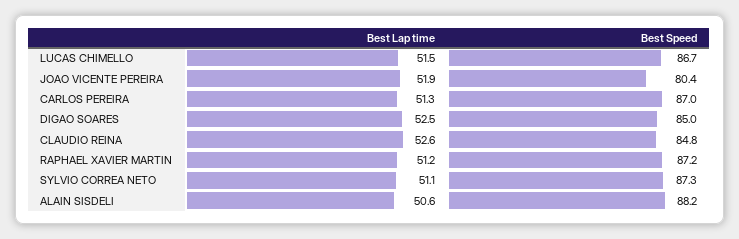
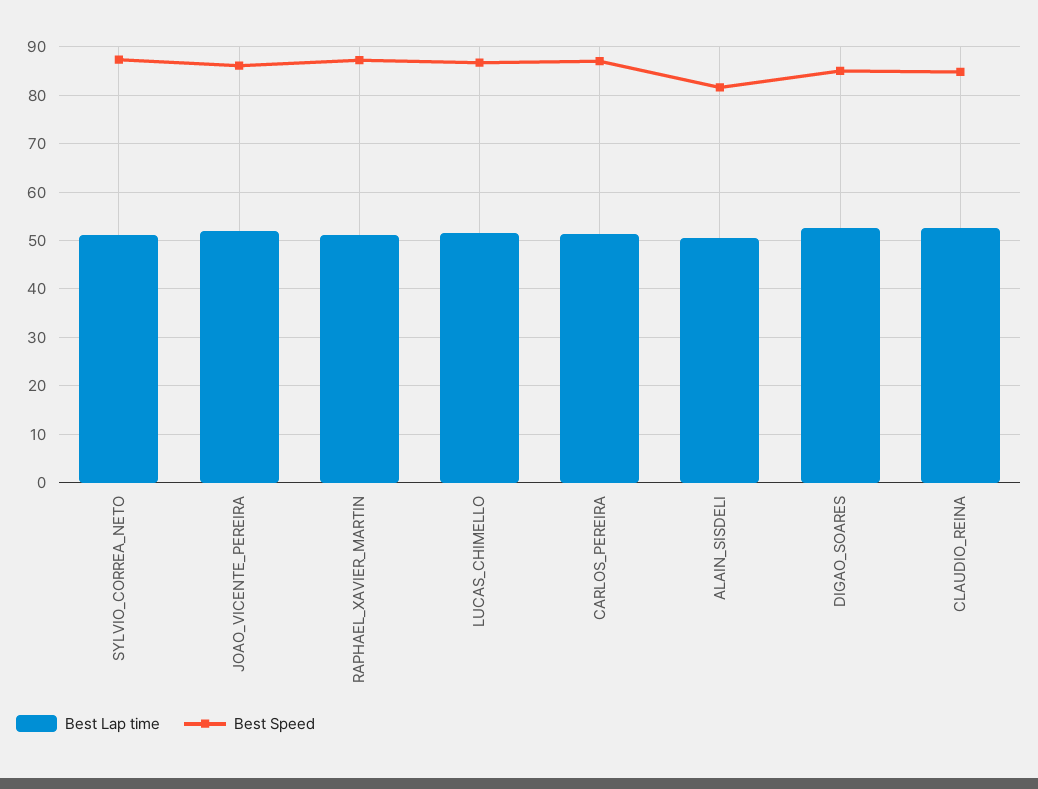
  {
    "Best Lap time": {
      "LUCAS CHIMELLO": 51.5,
      "JOAO VICENTE PEREIRA": 51.9,
      "CARLOS PEREIRA": 51.3,
      "DIGAO SOARES": 52.5,
      "CLAUDIO REINA": 52.6,
      "RAPHAEL XAVIER MARTIN": 51.2,
      "SYLVIO CORREA NETO": 51.1,
      "ALAIN SISDELI": 50.6
    },
    "Best Speed": {
      "LUCAS CHIMELLO": 86.7,
-     "JOAO VICENTE PEREIRA": 80.4,
+     "JOAO VICENTE PEREIRA": 86,
      "CARLOS PEREIRA": 87,
      "DIGAO SOARES": 85,
      "CLAUDIO REINA": 84.8,
      "RAPHAEL XAVIER MARTIN": 87.2,
      "SYLVIO CORREA NETO": 87.3,
-     "ALAIN SISDELI": 88.2
+     "ALAIN SISDELI": 82
    }
  }

